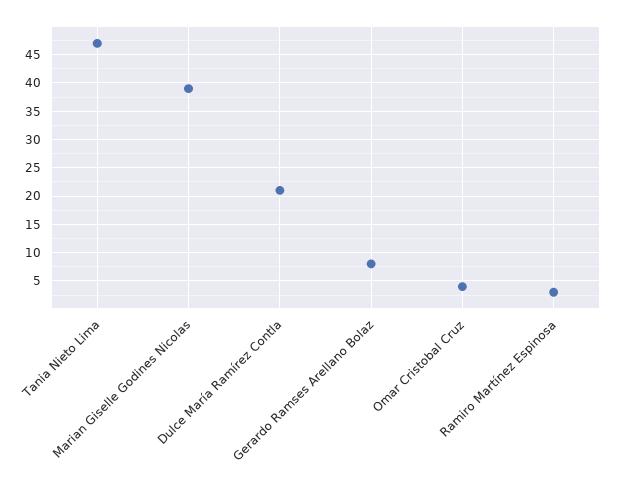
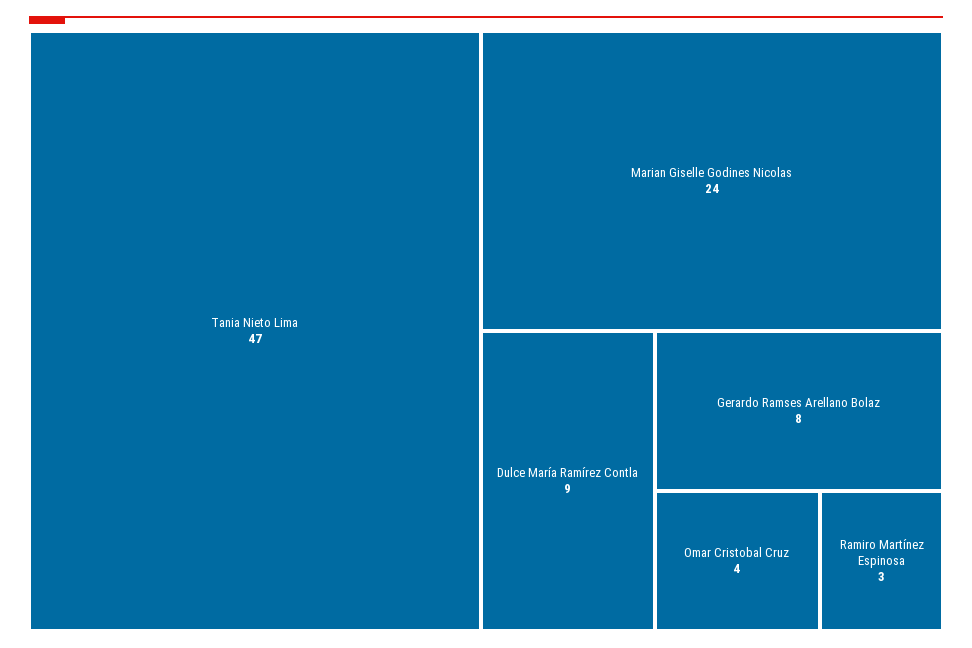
  {
    "Tania Nieto Lima": 47,
-   "Marian Giselle Godines Nicolas": 40,
+   "Marian Giselle Godines Nicolas": 24,
-   "Dulce María Ramírez Contla": 20,
+   "Dulce María Ramírez Contla": 9,
    "Gerardo Ramses Arellano Bolaz": 8,
    "Omar Cristobal Cruz": 4,
    "Ramiro Martínez Espinosa": 3
  }

